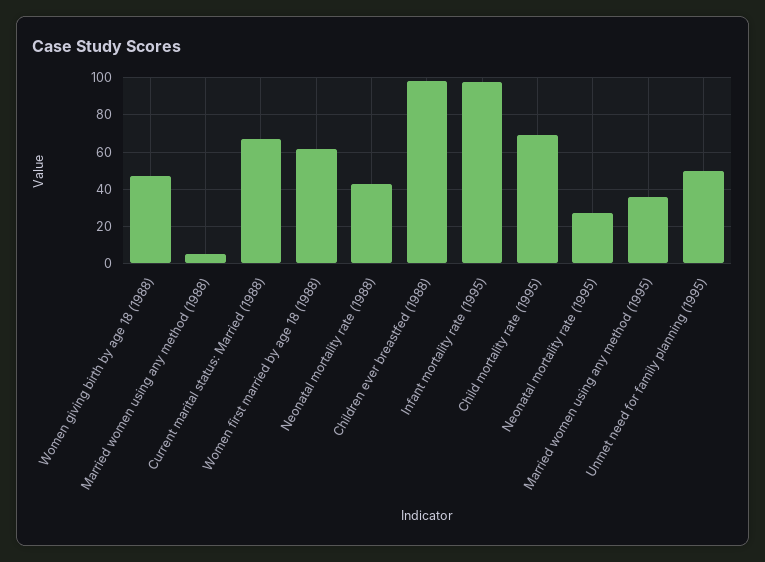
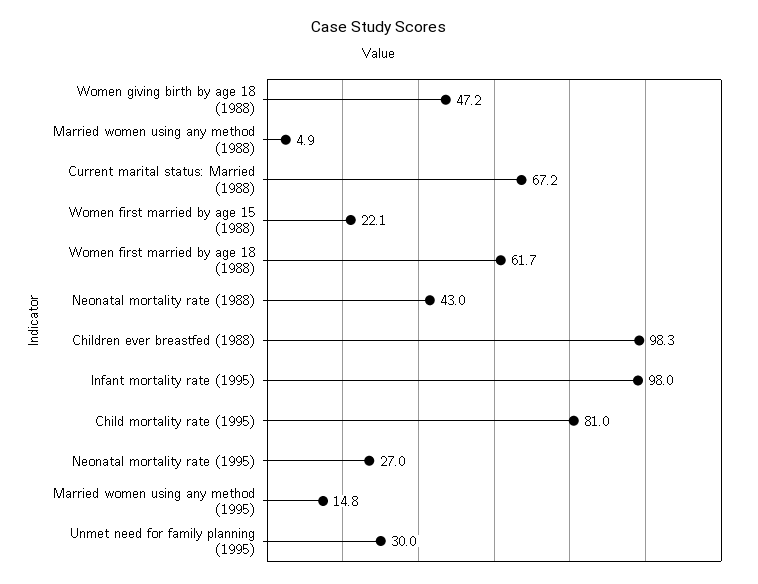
  {
    "Women giving birth by age 18 (1988)": 47.2,
    "Married women using any method (1988)": 4.9,
    "Current marital status: Married (1988)": 67.2,
    "Women first married by age 18 (1988)": 61.7,
    "Neonatal mortality rate (1988)": 43,
    "Children ever breastfed (1988)": 98.3,
    "Infant mortality rate (1995)": 98,
-   "Child mortality rate (1995)": 70,
+   "Child mortality rate (1995)": 81,
    "Neonatal mortality rate (1995)": 27,
-   "Married women using any method (1995)": 35,
+   "Married women using any method (1995)": 14.8,
-   "Unmet need for family planning (1995)": 50
+   "Unmet need for family planning (1995)": 30,
+   "Women first married by age 15 (1988)": 22.1
  }

